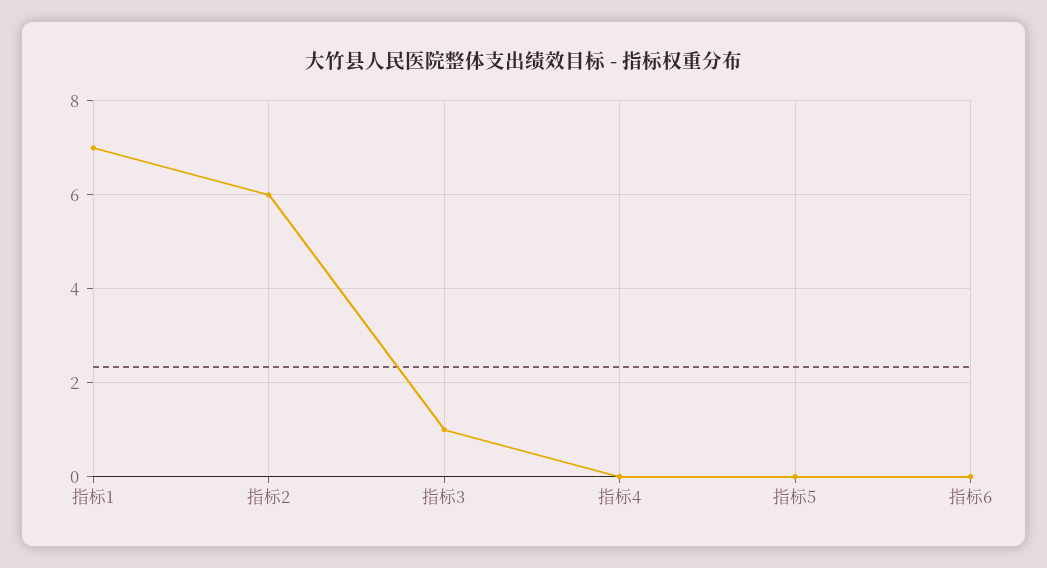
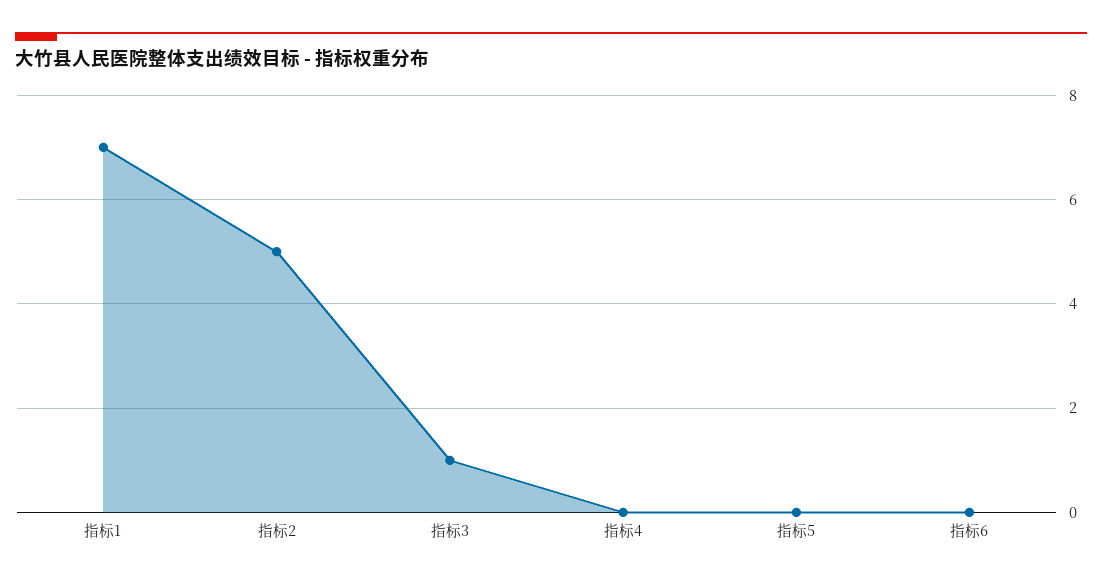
  {
    "指标1": 7,
-   "指标2": 6,
+   "指标2": 5,
    "指标3": 1,
    "指标4": 0,
    "指标5": 0,
    "指标6": 0
  }

